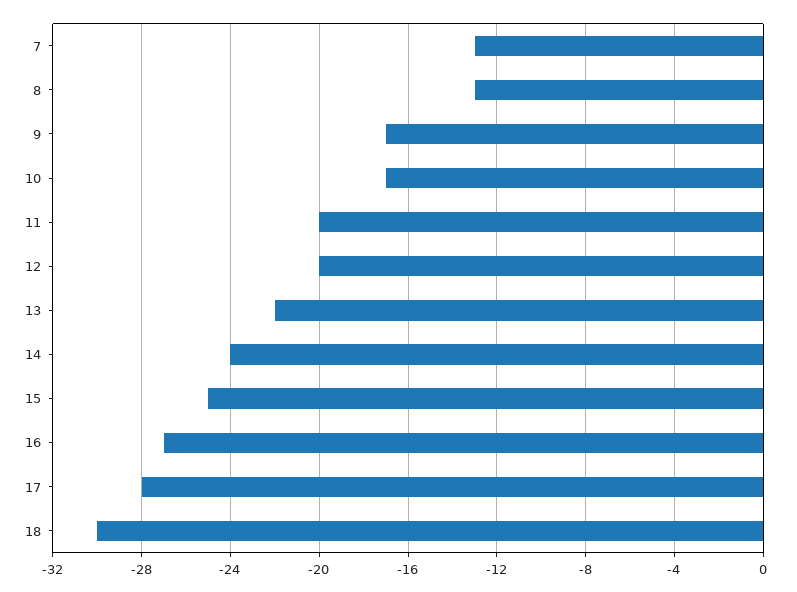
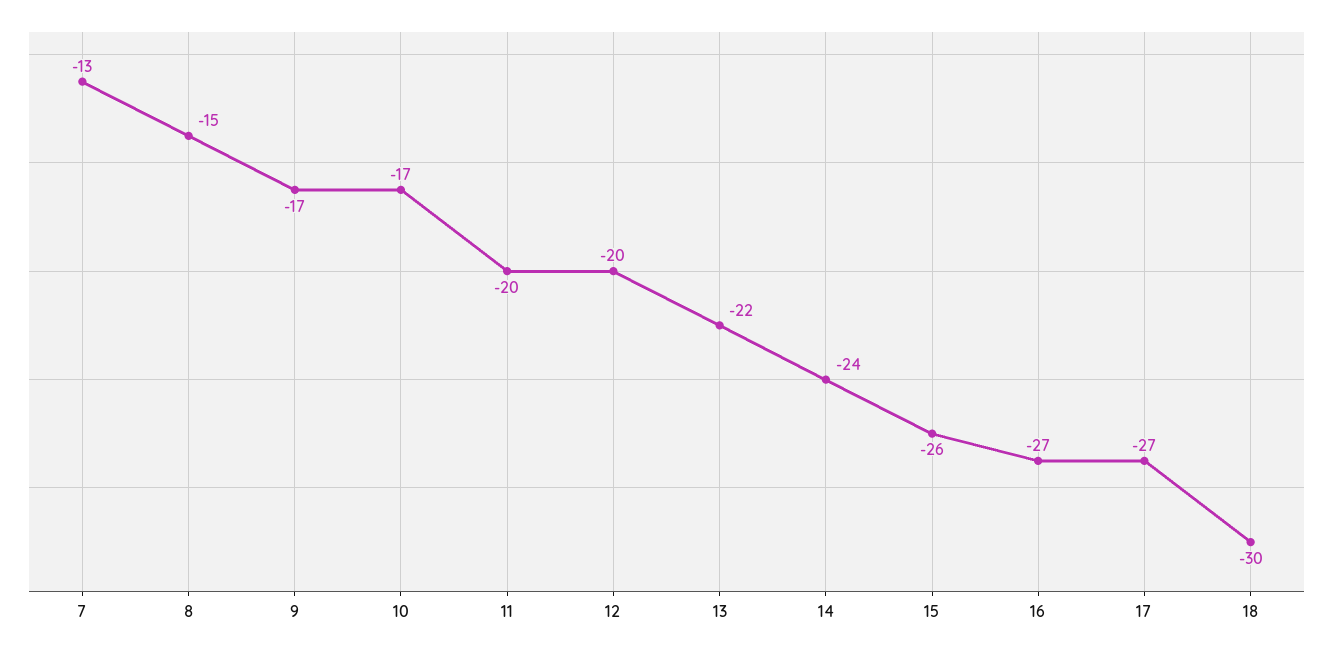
  {
    "7": -13,
-   "8": -13,
+   "8": -15,
    "9": -17,
    "10": -17,
    "11": -20,
    "12": -20,
    "13": -22,
    "14": -24,
-   "15": -25,
+   "15": -26,
    "16": -27,
-   "17": -28,
+   "17": -27,
    "18": -30
  }

